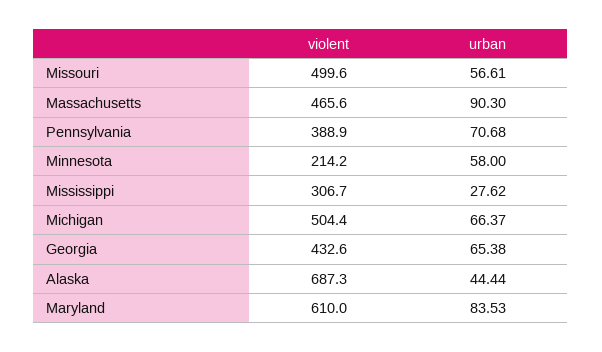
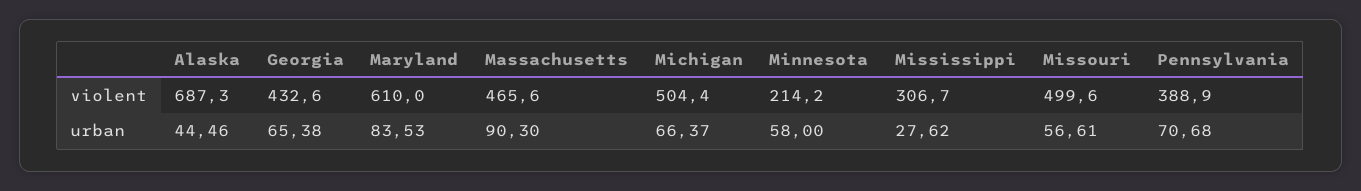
  {
    "violent": {
      "Missouri": 499.6,
      "Massachusetts": 465.6,
      "Pennsylvania": 388.9,
      "Minnesota": 214.2,
      "Mississippi": 306.7,
      "Michigan": 504.4,
      "Georgia": 432.6,
      "Alaska": 687.3,
      "Maryland": 610
    },
    "urban": {
      "Missouri": 56.61,
      "Massachusetts": 90.3,
      "Pennsylvania": 70.68,
      "Minnesota": 58,
      "Mississippi": 27.62,
      "Michigan": 66.37,
      "Georgia": 65.38,
-     "Alaska": 44.44,
+     "Alaska": 44.46,
      "Maryland": 83.53
    }
  }

